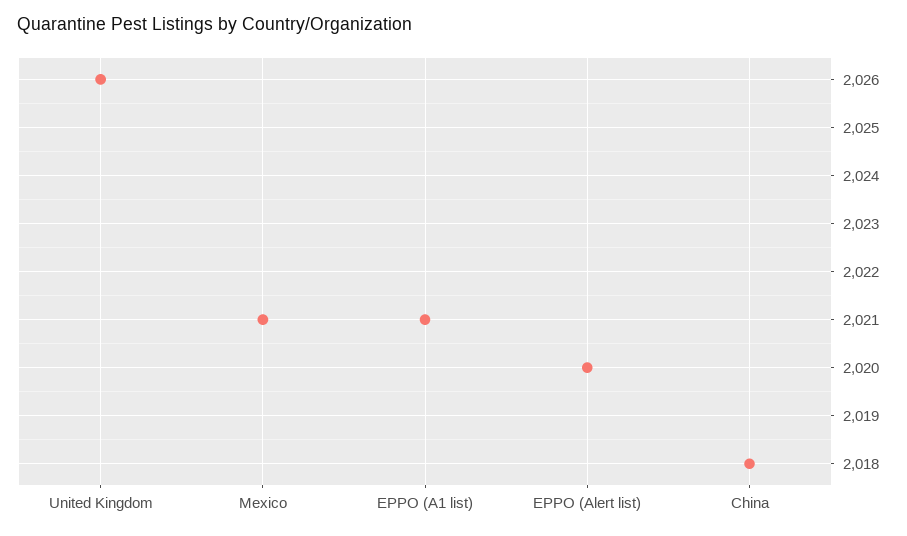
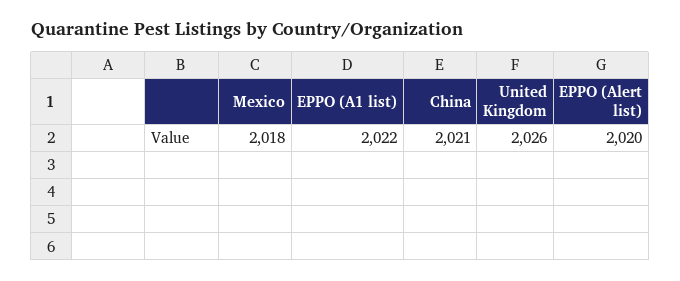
  {
    "United Kingdom": 2026,
-   "Mexico": 2021,
+   "Mexico": 2018,
-   "EPPO (A1 list)": 2021,
+   "EPPO (A1 list)": 2022,
    "EPPO (Alert list)": 2020,
-   "China": 2018
+   "China": 2021
  }

